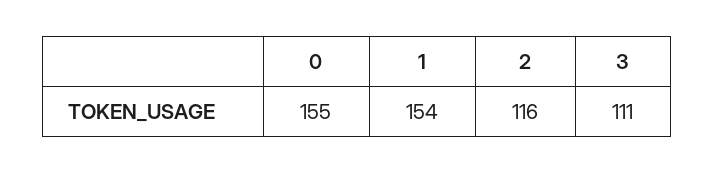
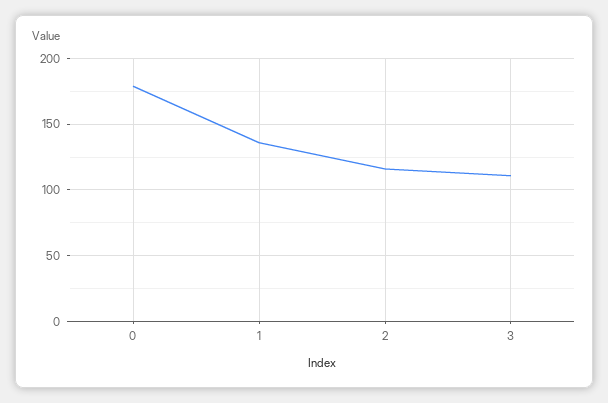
  {
-   "0": 155,
+   "0": 180,
-   "1": 154,
+   "1": 135,
    "2": 116,
    "3": 111
  }

